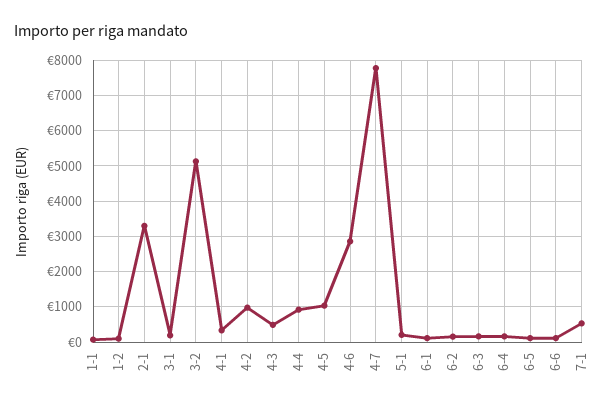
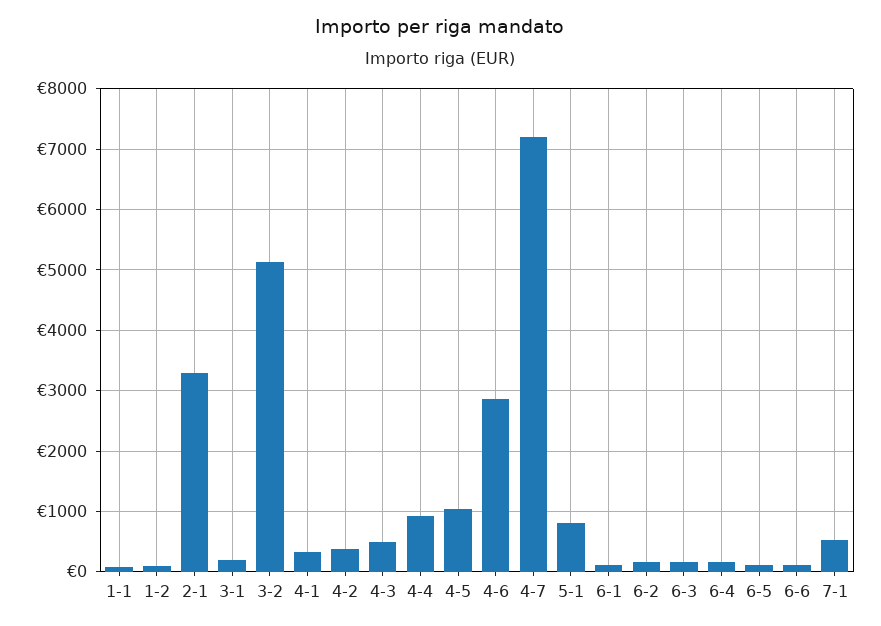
  {
    "1-1": 100,
    "1-2": 100,
    "2-1": 3300,
    "3-1": 200,
    "3-2": 5100,
    "4-1": 300,
-   "4-2": 1000,
+   "4-2": 400,
    "4-3": 500,
    "4-4": 900,
    "4-5": 1000,
    "4-6": 2900,
-   "4-7": 7800,
+   "4-7": 7200,
-   "5-1": 200,
+   "5-1": 800,
    "6-1": 100,
    "6-2": 200,
    "6-3": 200,
    "6-4": 200,
    "6-5": 100,
    "6-6": 100,
    "7-1": 500
  }

